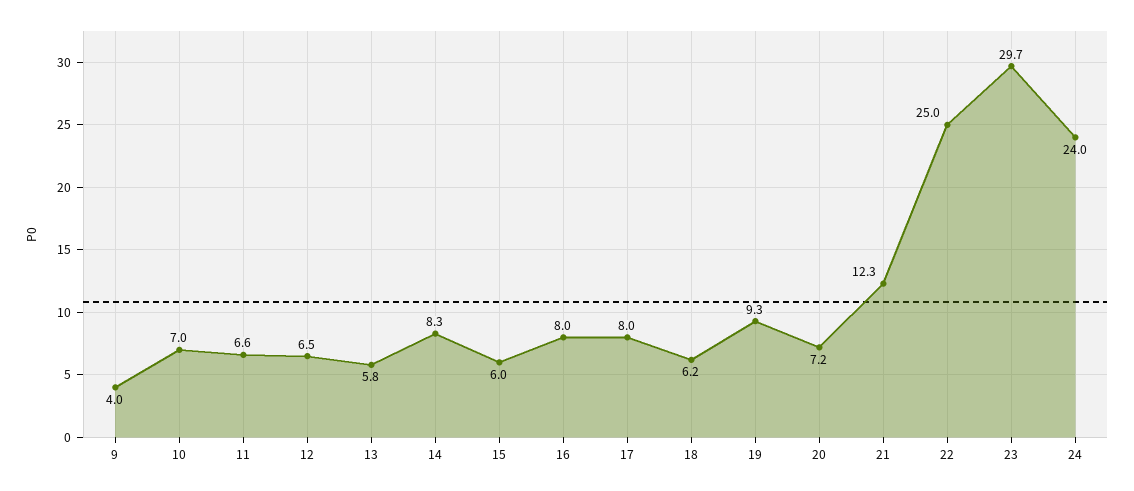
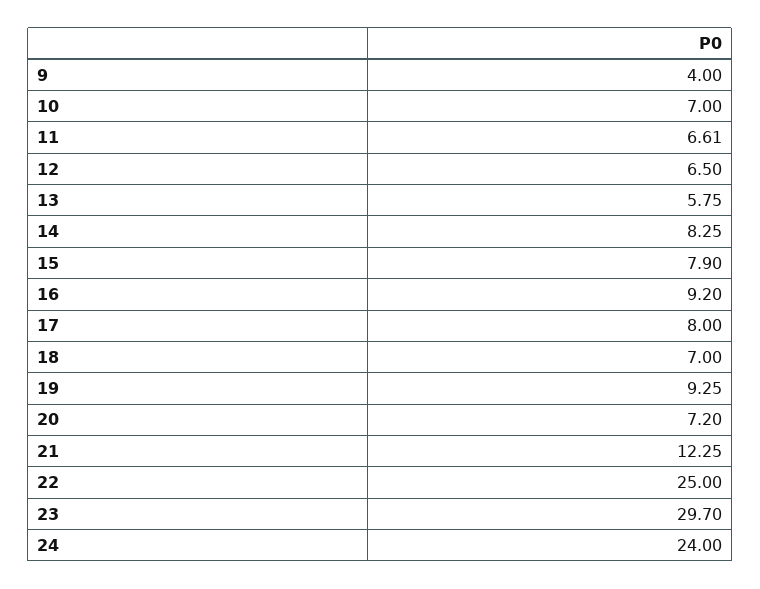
  {
    "9": 4,
    "10": 7,
    "11": 6.61,
    "12": 6.5,
    "13": 5.75,
    "14": 8.25,
-   "15": 6,
+   "15": 7.9,
-   "16": 8,
+   "16": 9.2,
    "17": 8,
-   "18": 6.2,
+   "18": 7,
    "19": 9.25,
    "20": 7.2,
    "21": 12.25,
    "22": 25,
    "23": 29.7,
    "24": 24
  }

